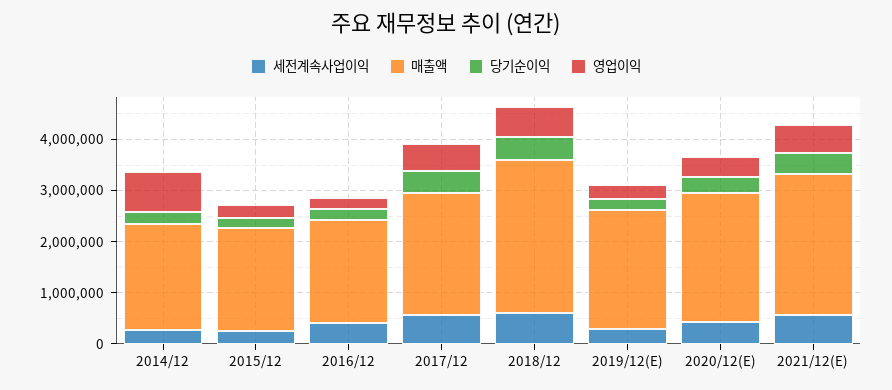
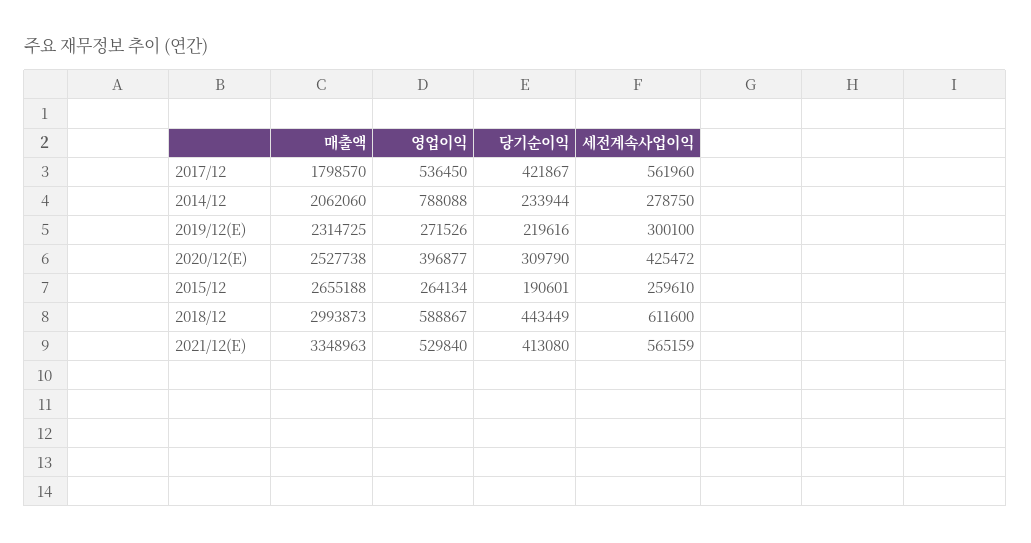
  {
    "세전계속사업이익": {
      "2014/12": 278750,
      "2015/12": 259610,
-     "2016/12": 400000,
      "2017/12": 561960,
      "2018/12": 611600,
      "2019/12(E)": 300100,
      "2020/12(E)": 425472,
      "2021/12(E)": 565159
    },
    "매출액": {
      "2014/12": 2062060,
-     "2015/12": 2000000,
+     "2015/12": 2655188,
-     "2016/12": 2000000,
-     "2017/12": 2400000,
+     "2017/12": 1798570,
      "2018/12": 2993873,
      "2019/12(E)": 2314725,
      "2020/12(E)": 2527738,
-     "2021/12(E)": 2800000
+     "2021/12(E)": 3348963
    },
    "당기순이익": {
      "2014/12": 233944,
      "2015/12": 190601,
-     "2016/12": 200000,
      "2017/12": 421867,
      "2018/12": 443449,
      "2019/12(E)": 219616,
      "2020/12(E)": 309790,
      "2021/12(E)": 413080
    },
    "영업이익": {
      "2014/12": 788088,
      "2015/12": 264134,
-     "2016/12": 200000,
      "2017/12": 536450,
      "2018/12": 588867,
      "2019/12(E)": 271526,
      "2020/12(E)": 396877,
      "2021/12(E)": 529840
    }
  }

